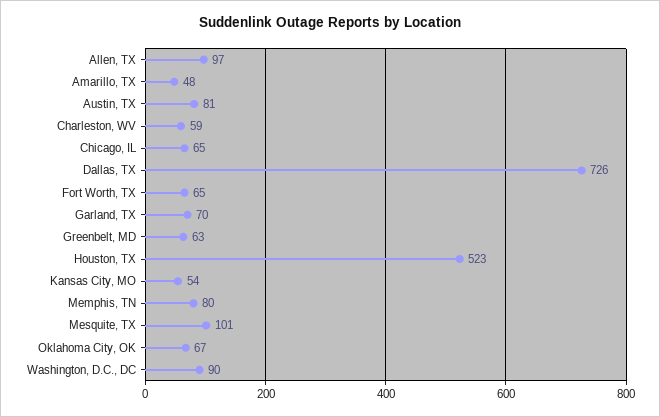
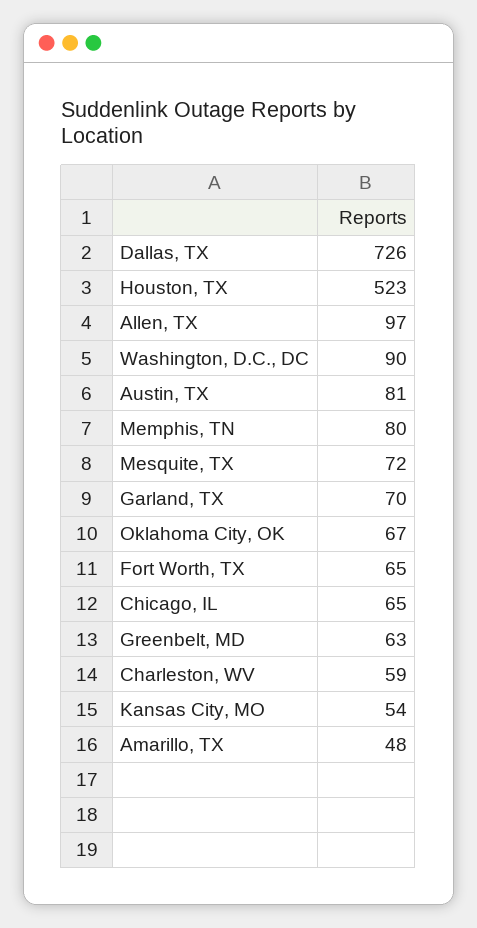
  {
    "Allen, TX": 97,
    "Amarillo, TX": 48,
    "Austin, TX": 81,
    "Charleston, WV": 59,
    "Chicago, IL": 65,
    "Dallas, TX": 726,
    "Fort Worth, TX": 65,
    "Garland, TX": 70,
    "Greenbelt, MD": 63,
    "Houston, TX": 523,
    "Kansas City, MO": 54,
    "Memphis, TN": 80,
-   "Mesquite, TX": 101,
+   "Mesquite, TX": 72,
    "Oklahoma City, OK": 67,
    "Washington, D.C., DC": 90
  }

